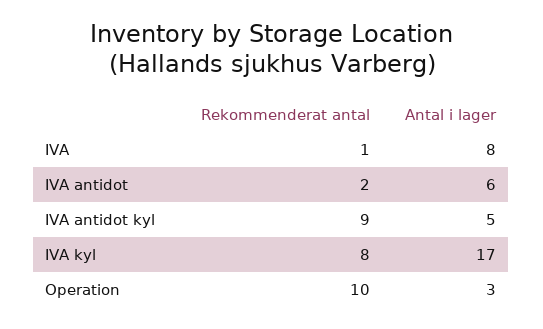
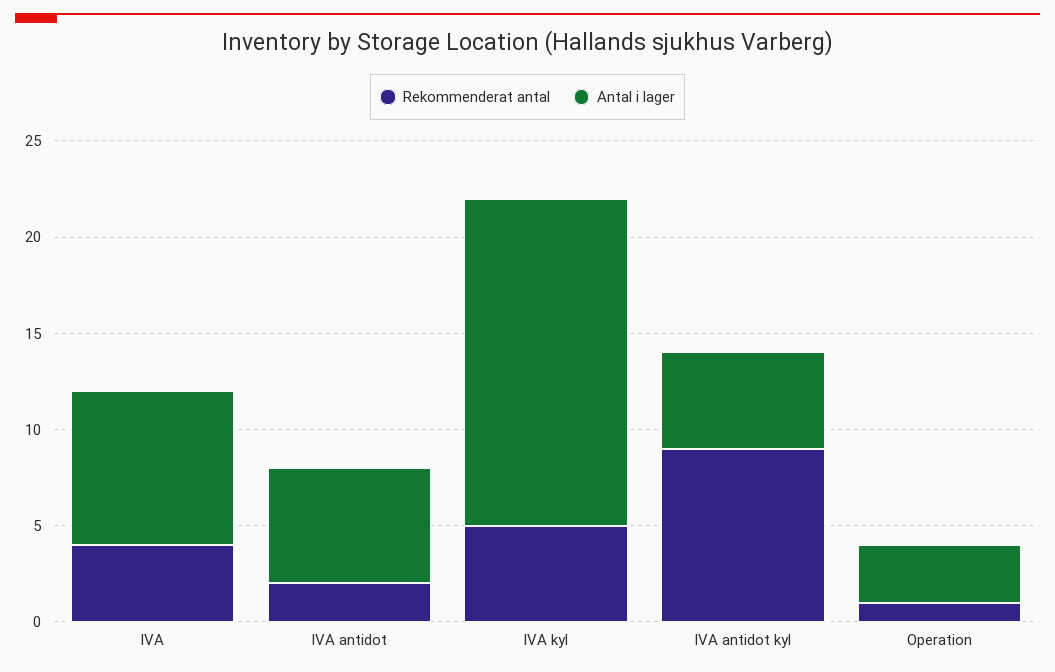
  {
    "Rekommenderat antal": {
-     "IVA": 1,
+     "IVA": 4,
      "IVA antidot": 2,
      "IVA antidot kyl": 9,
-     "IVA kyl": 8,
+     "IVA kyl": 5,
-     "Operation": 10
+     "Operation": 1
    },
    "Antal i lager": {
      "IVA": 8,
      "IVA antidot": 6,
      "IVA antidot kyl": 5,
      "IVA kyl": 17,
      "Operation": 3
    }
  }

